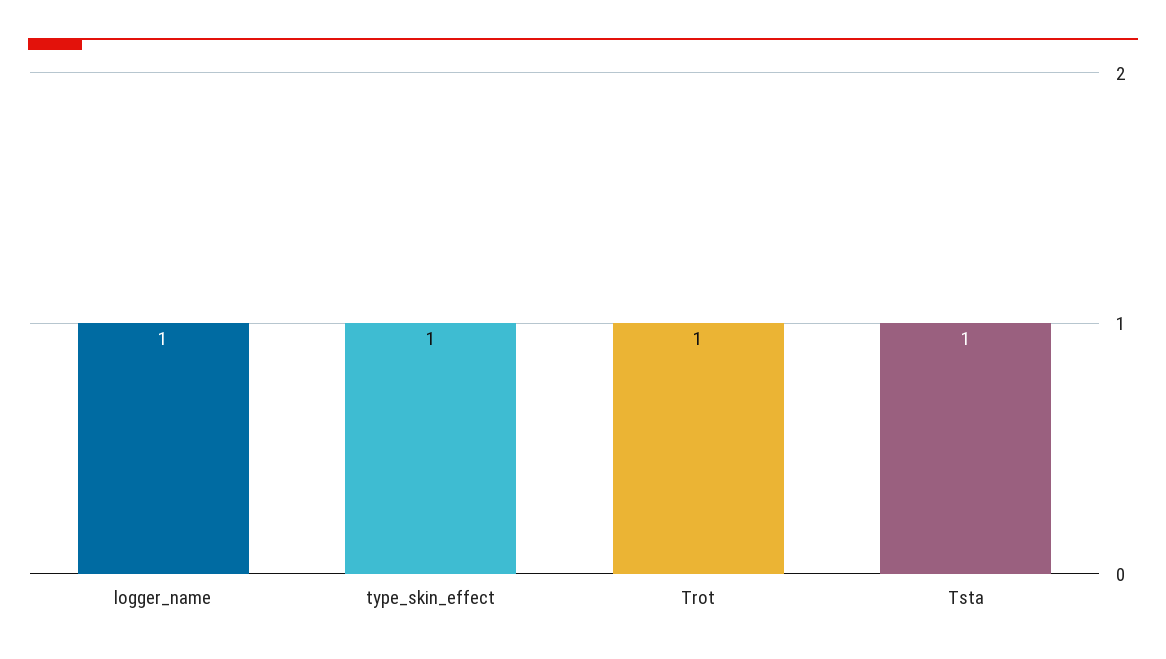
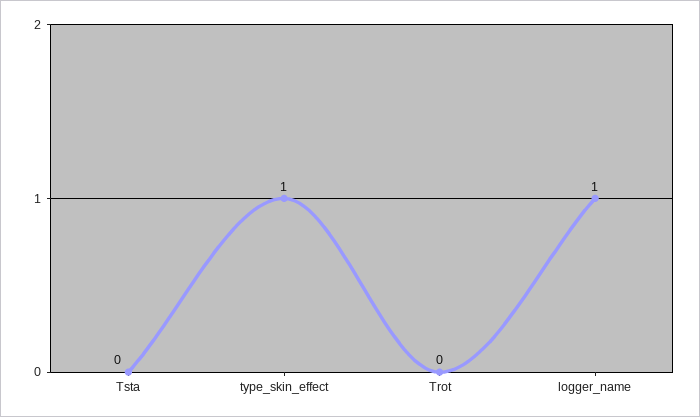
  {
    "logger_name": 1,
    "type_skin_effect": 1,
-   "Trot": 1,
+   "Trot": 0,
-   "Tsta": 1
+   "Tsta": 0
  }

